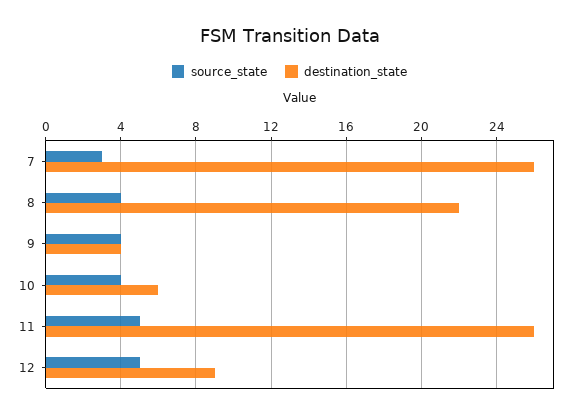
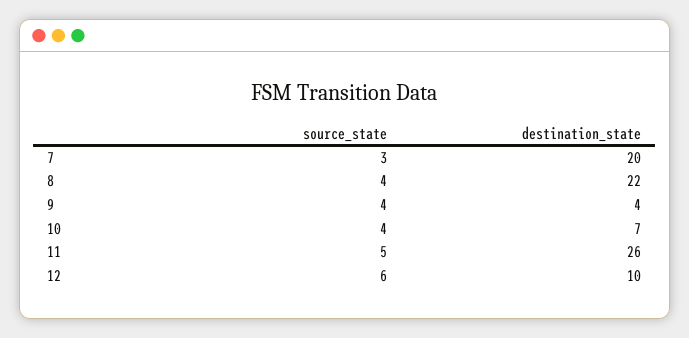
  {
    "source_state": {
      "7": 3,
      "8": 4,
      "9": 4,
      "10": 4,
      "11": 5,
-     "12": 5
+     "12": 6
    },
    "destination_state": {
-     "7": 26,
+     "7": 20,
      "8": 22,
      "9": 4,
-     "10": 6,
+     "10": 7,
      "11": 26,
-     "12": 9
+     "12": 10
    }
  }

